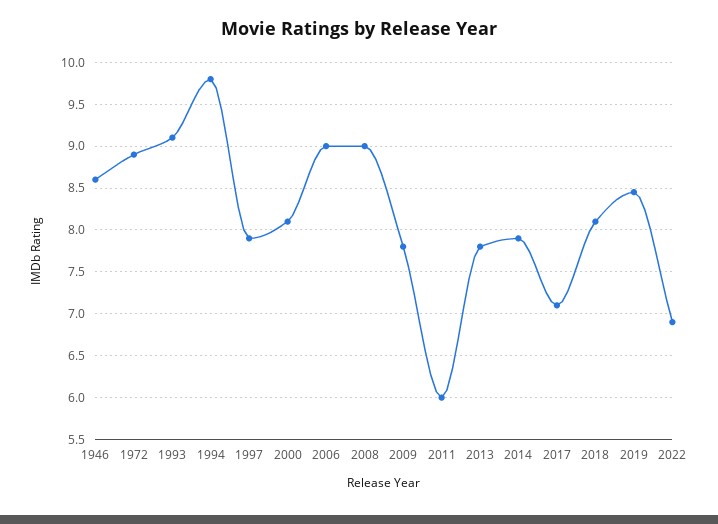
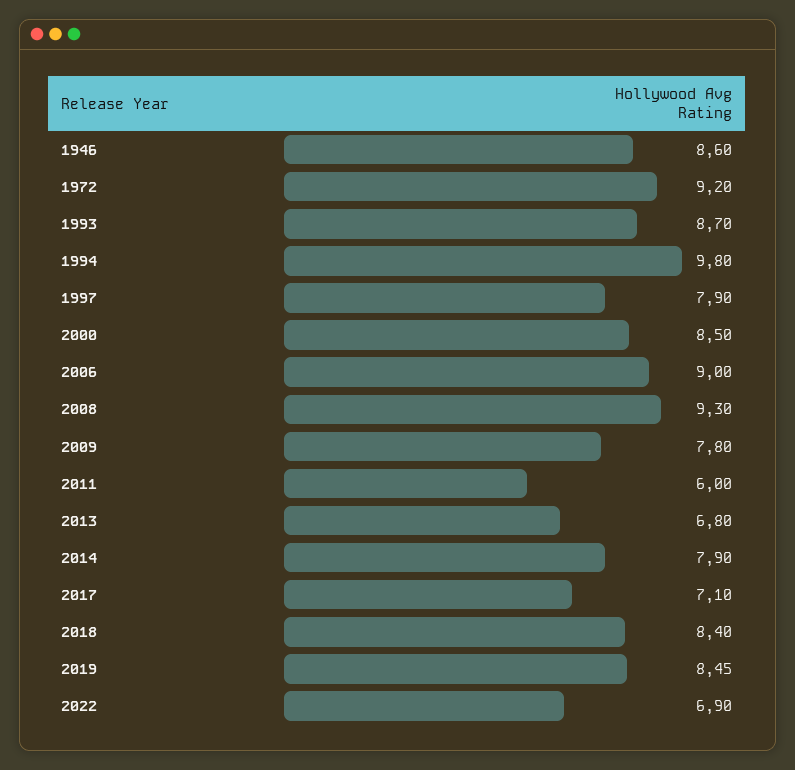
  {
    "1946": 8.6,
-   "1972": 8.9,
+   "1972": 9.2,
-   "1993": 9.1,
+   "1993": 8.7,
    "1994": 9.8,
    "1997": 7.9,
-   "2000": 8.1,
+   "2000": 8.5,
    "2006": 9,
-   "2008": 9,
+   "2008": 9.3,
    "2009": 7.8,
    "2011": 6,
-   "2013": 7.8,
+   "2013": 6.8,
    "2014": 7.9,
    "2017": 7.1,
-   "2018": 8.1,
+   "2018": 8.4,
    "2019": 8.45,
    "2022": 6.9
  }

